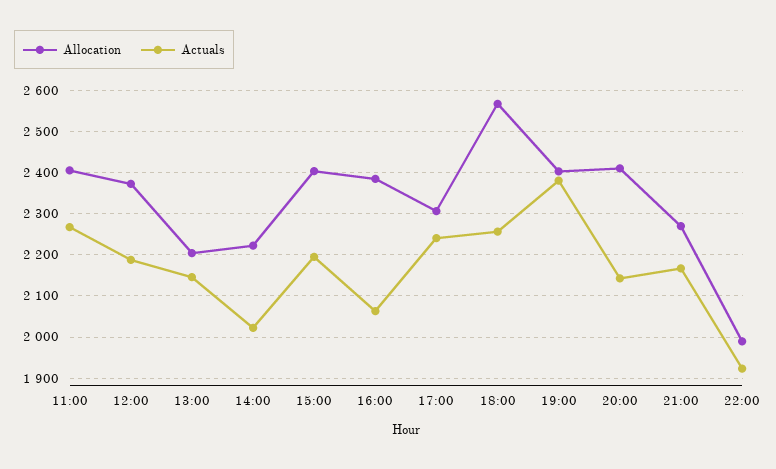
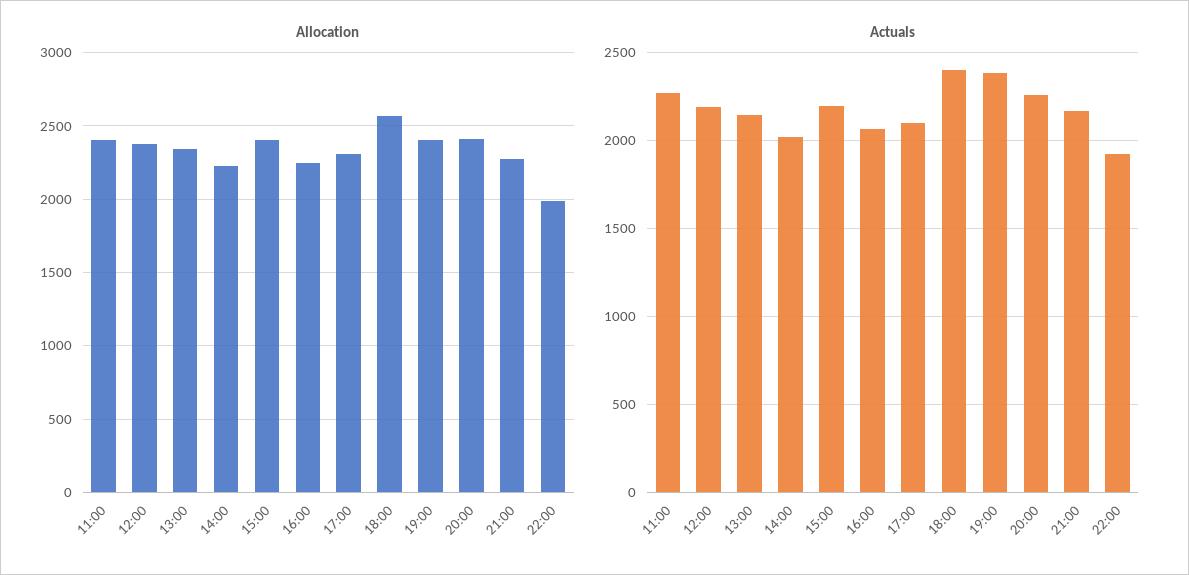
  {
    "Allocation": {
      "11:00": 2400,
      "12:00": 2380,
-     "13:00": 2200,
+     "13:00": 2350,
      "14:00": 2220,
      "15:00": 2400,
-     "16:00": 2380,
+     "16:00": 2250,
      "17:00": 2300,
      "18:00": 2560,
      "19:00": 2400,
      "20:00": 2420,
      "21:00": 2280,
      "22:00": 1980
    },
    "Actuals": {
      "11:00": 2260,
      "12:00": 2180,
      "13:00": 2140,
      "14:00": 2020,
      "15:00": 2200,
      "16:00": 2060,
-     "17:00": 2240,
+     "17:00": 2100,
-     "18:00": 2260,
+     "18:00": 2400,
      "19:00": 2380,
-     "20:00": 2140,
+     "20:00": 2250,
      "21:00": 2160,
      "22:00": 1920
    }
  }

